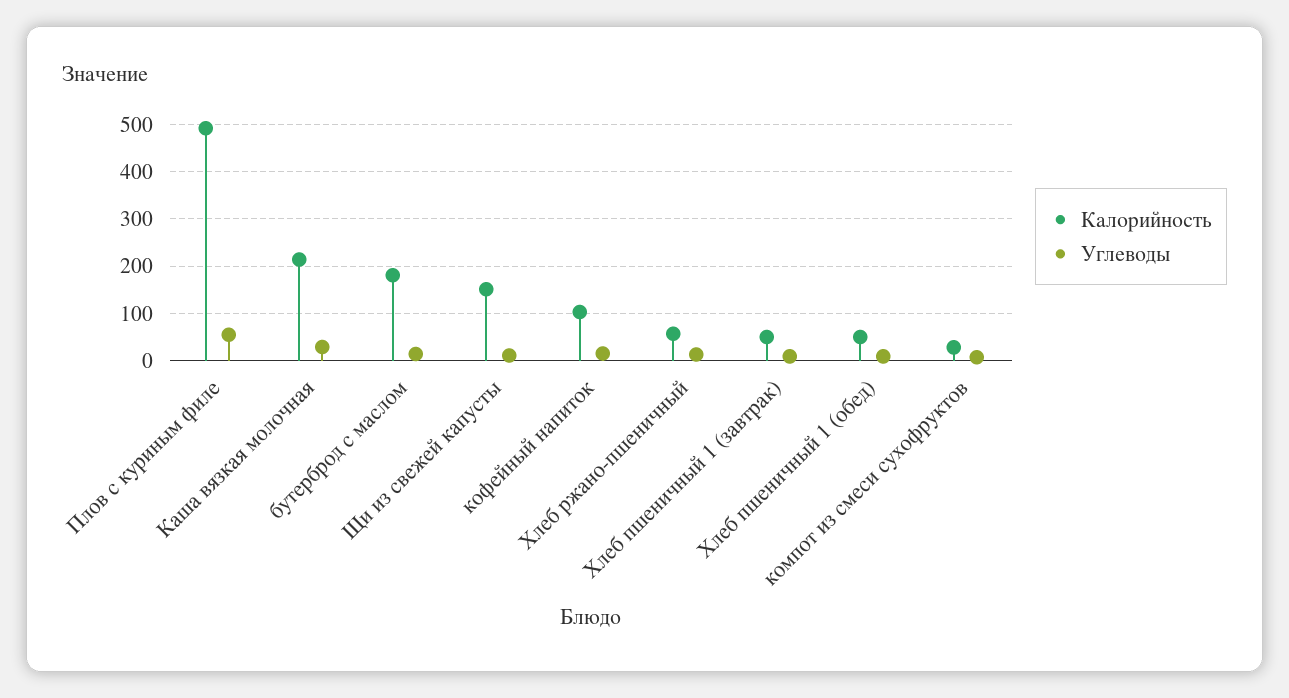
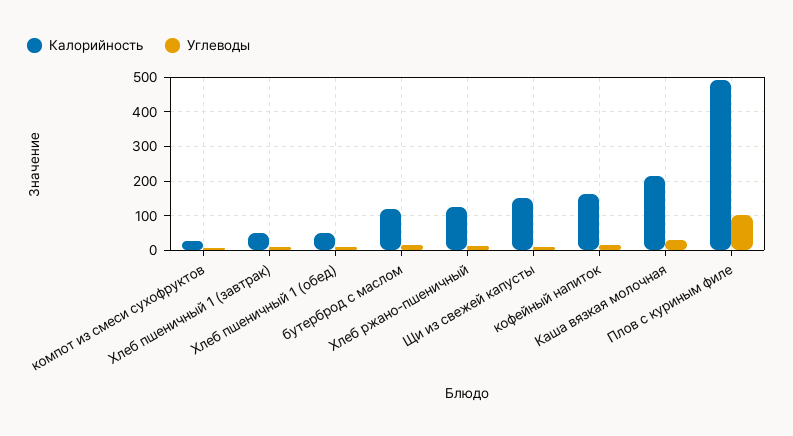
  {
    "Калорийность": {
      "Плов с куриным филе": 500,
      "Каша вязкая молочная": 220,
-     "бутерброд с маслом": 180,
+     "бутерброд с маслом": 120,
      "Щи из свежей капусты": 160,
-     "кофейный напиток": 100,
+     "кофейный напиток": 160,
-     "Хлеб ржано-пшеничный": 60,
+     "Хлеб ржано-пшеничный": 120,
      "Хлеб пшеничный 1 (завтрак)": 60,
      "Хлеб пшеничный 1 (обед)": 60,
      "компот из смеси сухофруктов": 20
    },
    "Углеводы": {
-     "Плов с куриным филе": 60,
+     "Плов с куриным филе": 100,
      "Каша вязкая молочная": 20,
      "бутерброд с маслом": 20,
      "Щи из свежей капусты": 20,
      "кофейный напиток": 20,
      "Хлеб ржано-пшеничный": 20,
      "Хлеб пшеничный 1 (завтрак)": 0,
      "Хлеб пшеничный 1 (обед)": 0,
      "компот из смеси сухофруктов": 0
    }
  }

